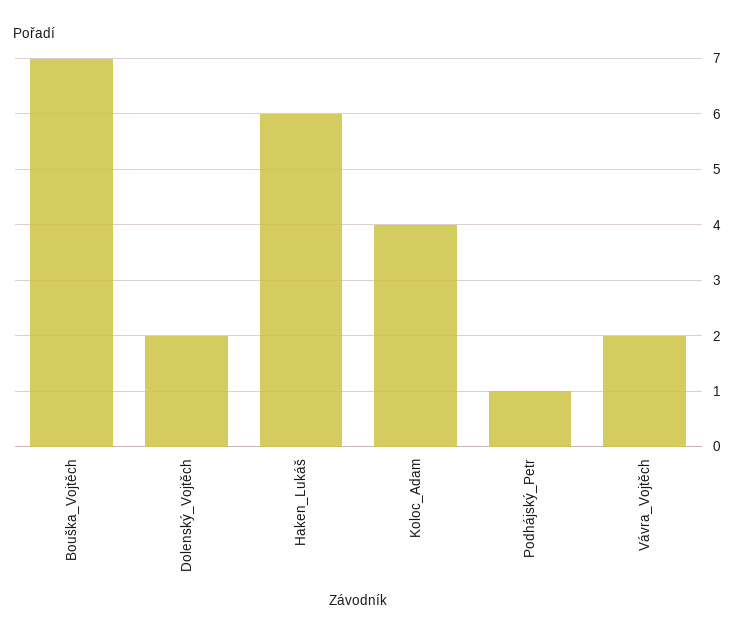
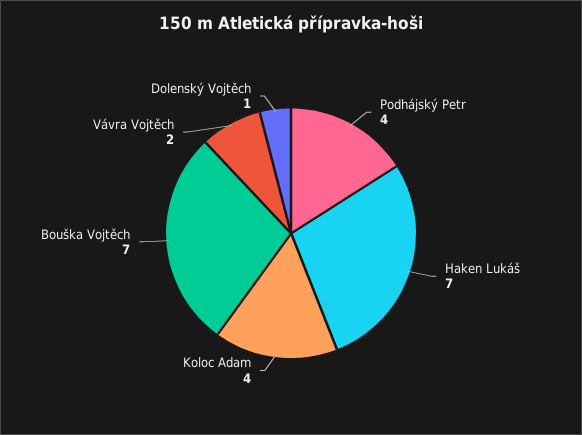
  {
    "Bouška_Vojtěch": 7,
-   "Dolenský_Vojtěch": 2,
+   "Dolenský_Vojtěch": 1,
-   "Haken_Lukáš": 6,
+   "Haken_Lukáš": 7,
    "Koloc_Adam": 4,
-   "Podhájský_Petr": 1,
+   "Podhájský_Petr": 4,
    "Vávra_Vojtěch": 2
  }

